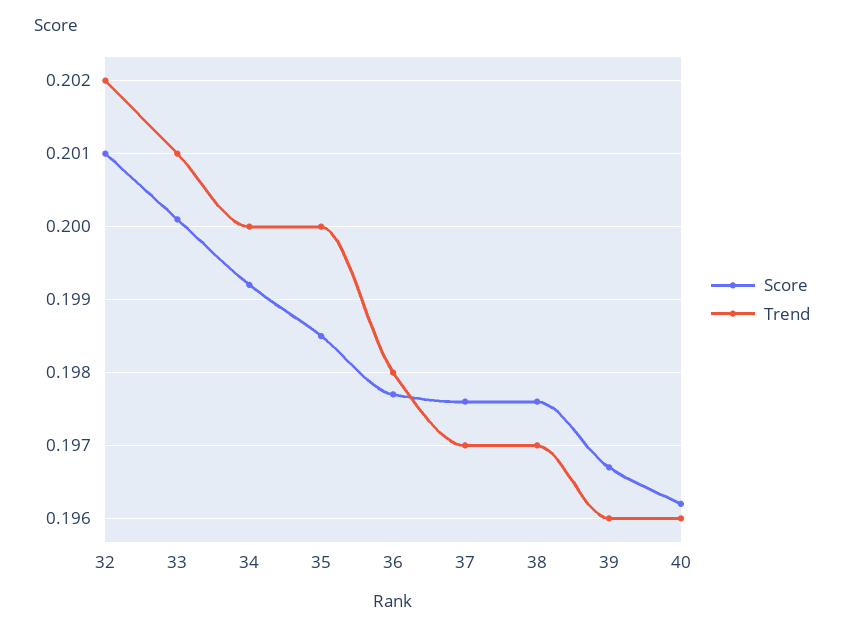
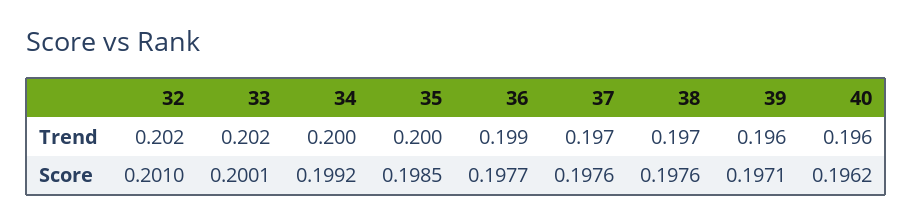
  {
    "Score": {
      "32": 0.201,
      "33": 0.2001,
      "34": 0.1992,
      "35": 0.1985,
      "36": 0.1977,
      "37": 0.1976,
      "38": 0.1976,
-     "39": 0.1967,
+     "39": 0.1971,
      "40": 0.1962
    },
    "Trend": {
      "32": 0.202,
-     "33": 0.201,
+     "33": 0.202,
      "34": 0.2,
      "35": 0.2,
-     "36": 0.198,
+     "36": 0.199,
      "37": 0.197,
      "38": 0.197,
      "39": 0.196,
      "40": 0.196
    }
  }

